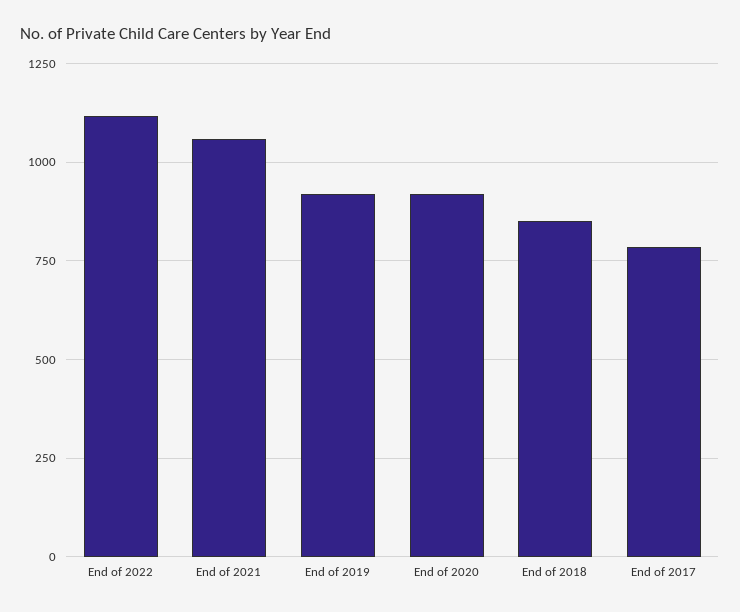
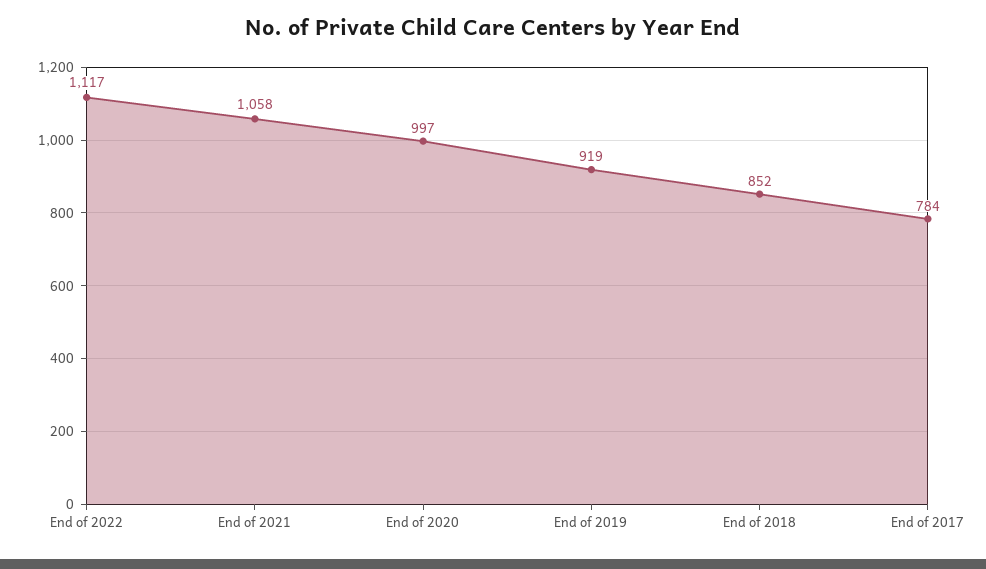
  {
    "End of 2022": 1117,
    "End of 2021": 1058,
    "End of 2019": 919,
-   "End of 2020": 925,
+   "End of 2020": 997,
    "End of 2018": 852,
    "End of 2017": 784
  }

